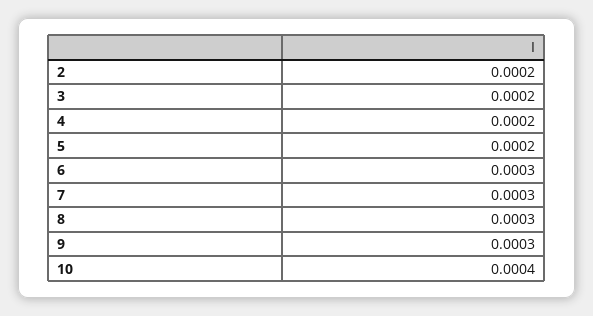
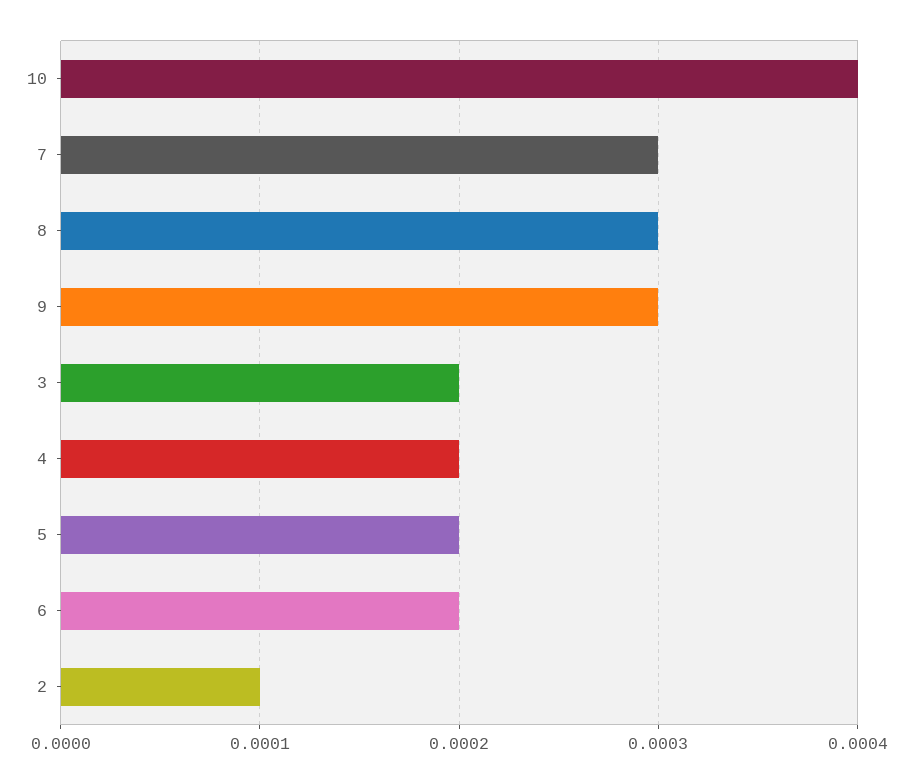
  {
-   "2": 0.0002,
+   "2": 0.0001,
    "3": 0.0002,
    "4": 0.0002,
    "5": 0.0002,
-   "6": 0.0003,
+   "6": 0.0002,
    "7": 0.0003,
    "8": 0.0003,
    "9": 0.0003,
    "10": 0.0004
  }

